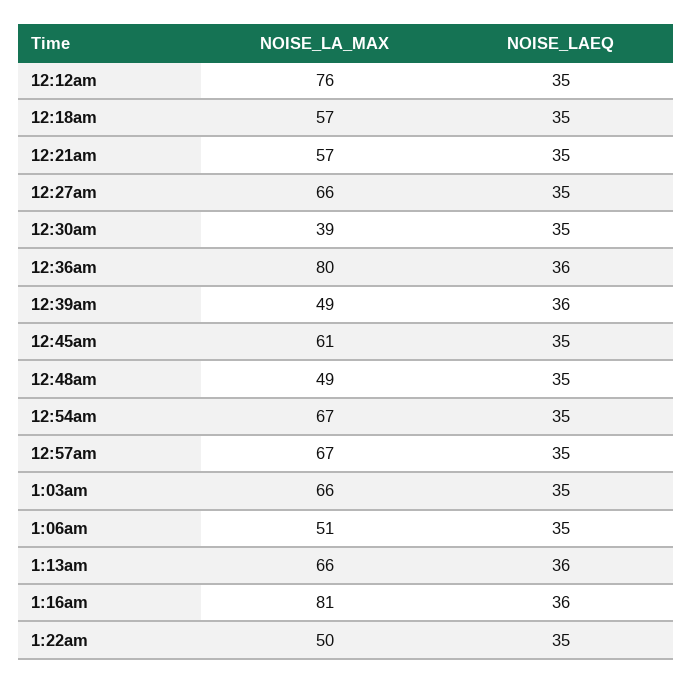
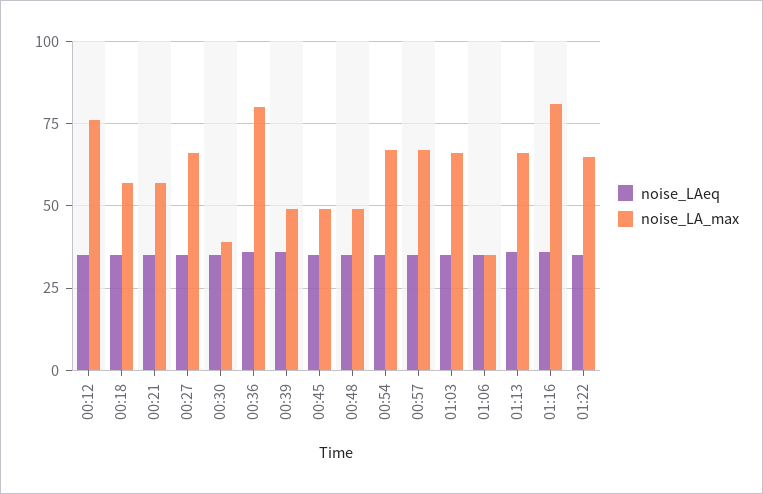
  {
    "NOISE_LA_MAX": {
      "12:12am": 76,
      "12:18am": 57,
      "12:21am": 57,
      "12:27am": 66,
      "12:30am": 39,
      "12:36am": 80,
      "12:39am": 49,
-     "12:45am": 61,
+     "12:45am": 50,
      "12:48am": 49,
      "12:54am": 67,
      "12:57am": 67,
      "1:03am": 66,
-     "1:06am": 51,
+     "1:06am": 35,
      "1:13am": 66,
      "1:16am": 81,
-     "1:22am": 50
+     "1:22am": 65
    },
    "NOISE_LAEQ": {
      "12:12am": 35,
      "12:18am": 35,
      "12:21am": 35,
      "12:27am": 35,
      "12:30am": 35,
      "12:36am": 36,
      "12:39am": 36,
      "12:45am": 35,
      "12:48am": 35,
      "12:54am": 35,
      "12:57am": 35,
      "1:03am": 35,
      "1:06am": 35,
      "1:13am": 36,
      "1:16am": 36,
      "1:22am": 35
    }
  }

